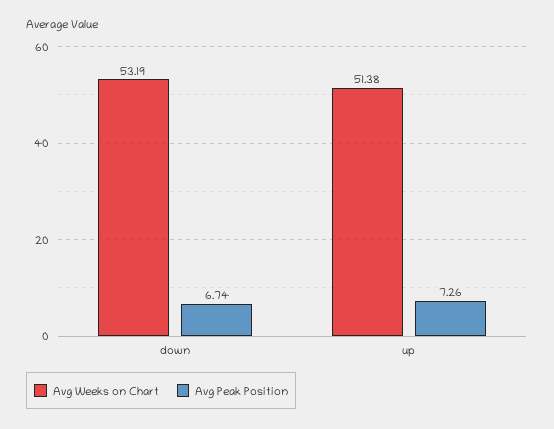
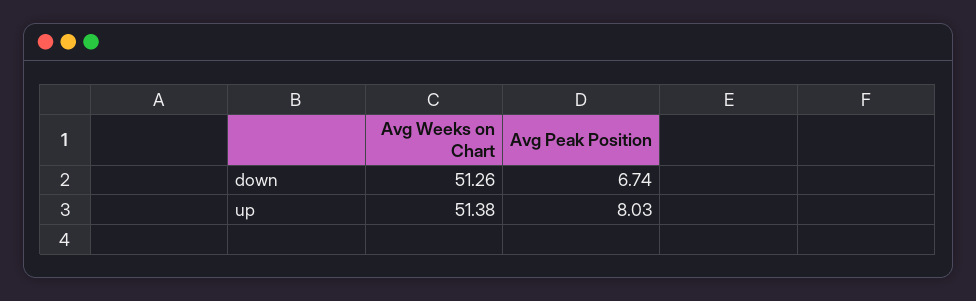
  {
    "Avg Weeks on Chart": {
-     "down": 53.19,
+     "down": 51.26,
      "up": 51.38
    },
    "Avg Peak Position": {
      "down": 6.74,
-     "up": 7.26
+     "up": 8.03
    }
  }

